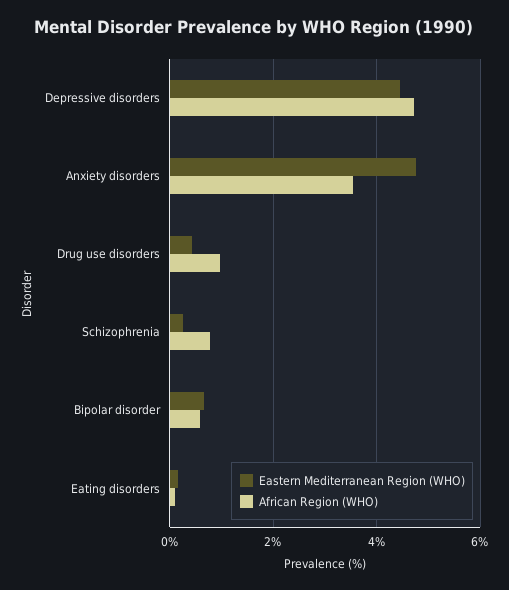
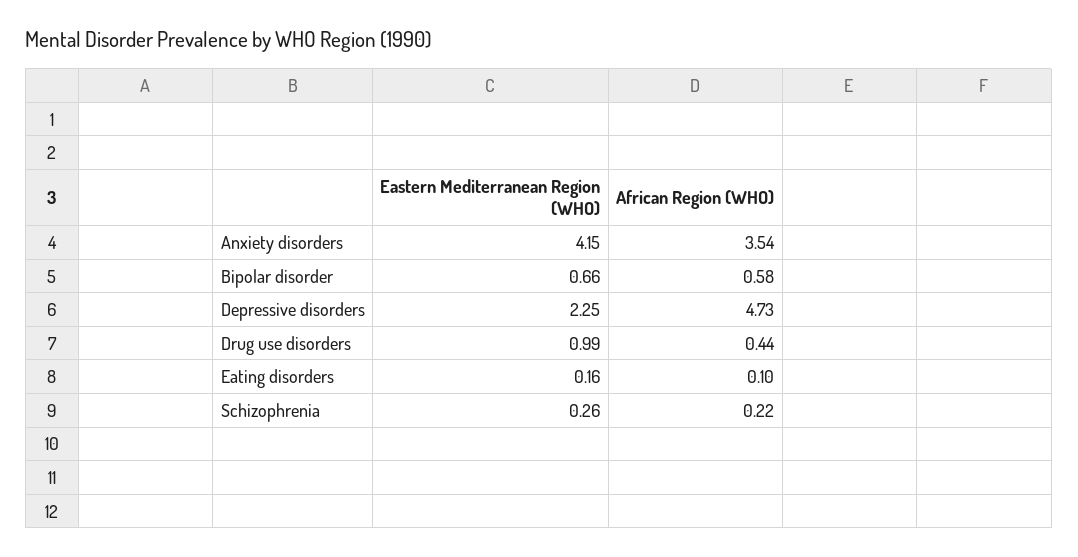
  {
    "Eastern Mediterranean Region (WHO)": {
-     "Depressive disorders": 4.4,
+     "Depressive disorders": 2.25,
-     "Anxiety disorders": 4.8,
+     "Anxiety disorders": 4.15,
-     "Drug use disorders": 0.4,
+     "Drug use disorders": 0.99,
      "Schizophrenia": 0.26,
      "Bipolar disorder": 0.66,
      "Eating disorders": 0.16
    },
    "African Region (WHO)": {
      "Depressive disorders": 4.73,
      "Anxiety disorders": 3.54,
-     "Drug use disorders": 1,
+     "Drug use disorders": 0.44,
-     "Schizophrenia": 0.8,
+     "Schizophrenia": 0.22,
      "Bipolar disorder": 0.58,
      "Eating disorders": 0.1
    }
  }

